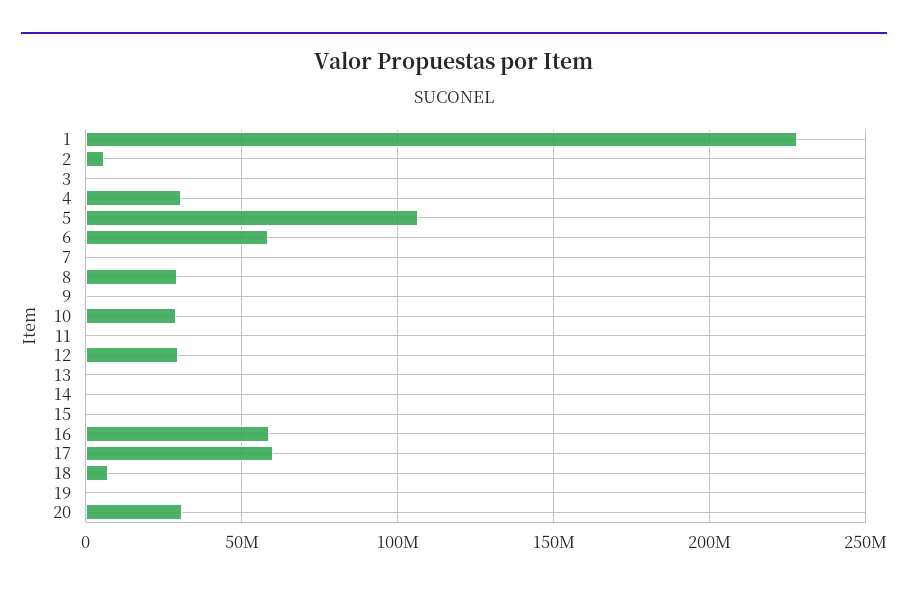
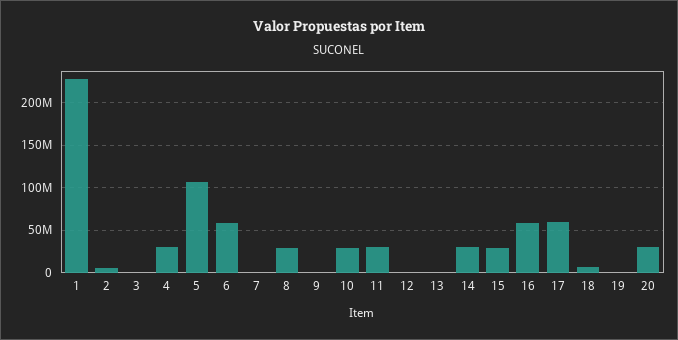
  {
    "1": 230000000,
    "2": 5000000,
    "3": 0,
    "4": 30000000,
    "5": 105000000,
    "6": 60000000,
    "7": 0,
    "8": 30000000,
    "9": 0,
    "10": 30000000,
-   "11": 0,
+   "11": 30000000,
-   "12": 30000000,
+   "12": 0,
    "13": 0,
-   "14": 0,
+   "14": 30000000,
-   "15": 0,
+   "15": 30000000,
    "16": 60000000,
    "17": 60000000,
    "18": 5000000,
    "19": 0,
    "20": 30000000
  }

